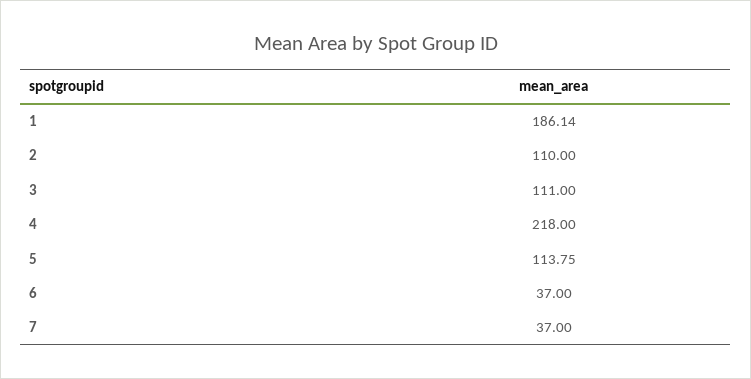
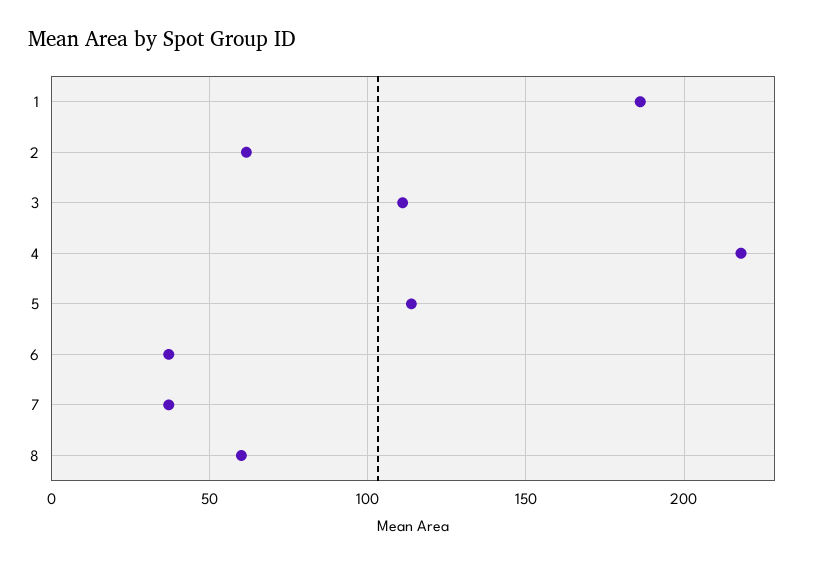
  {
    "1": 186.14,
-   "2": 110,
+   "2": 60,
    "3": 111,
    "4": 218,
    "5": 113.75,
    "6": 37,
-   "7": 37
+   "7": 37,
+   "8": 60
  }

